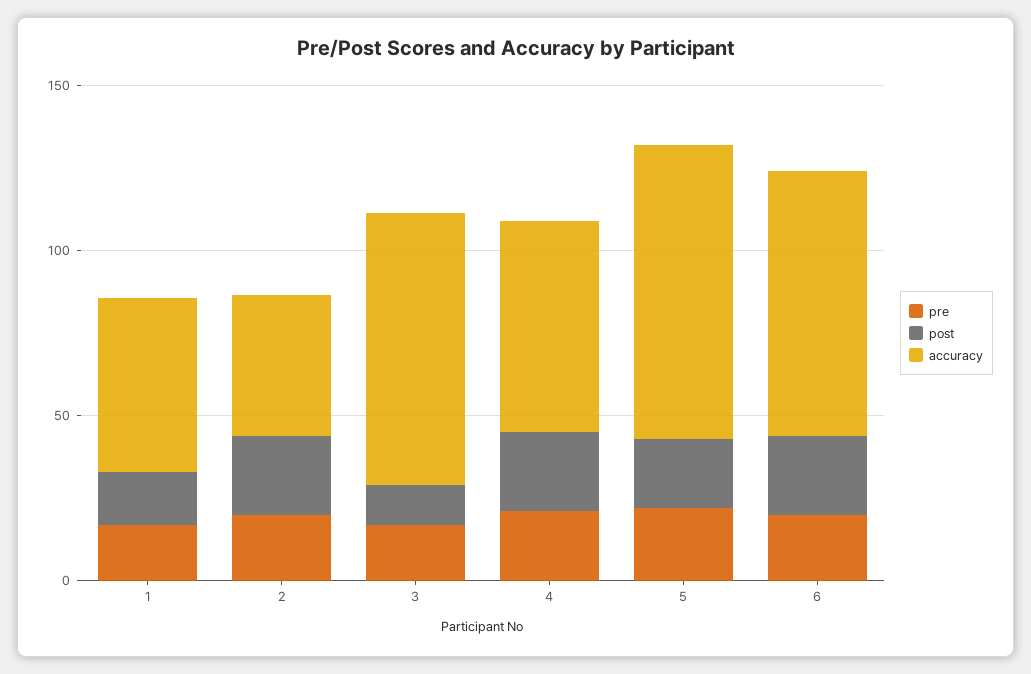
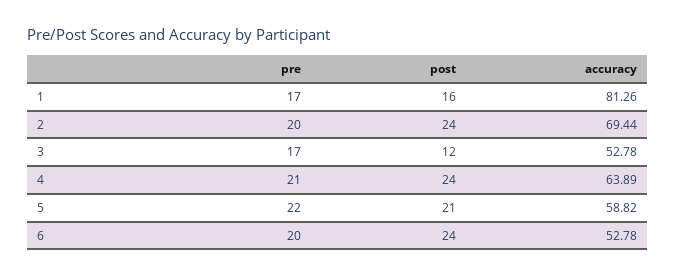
  {
    "pre": {
      "1": 17,
      "2": 20,
      "3": 17,
      "4": 21,
      "5": 22,
      "6": 20
    },
    "post": {
      "1": 16,
      "2": 24,
      "3": 12,
      "4": 24,
      "5": 21,
      "6": 24
    },
    "accuracy": {
-     "1": 50,
+     "1": 81.26,
-     "2": 40,
+     "2": 69.44,
-     "3": 80,
+     "3": 52.78,
      "4": 63.89,
-     "5": 90,
+     "5": 58.82,
-     "6": 80
+     "6": 52.78
    }
  }

